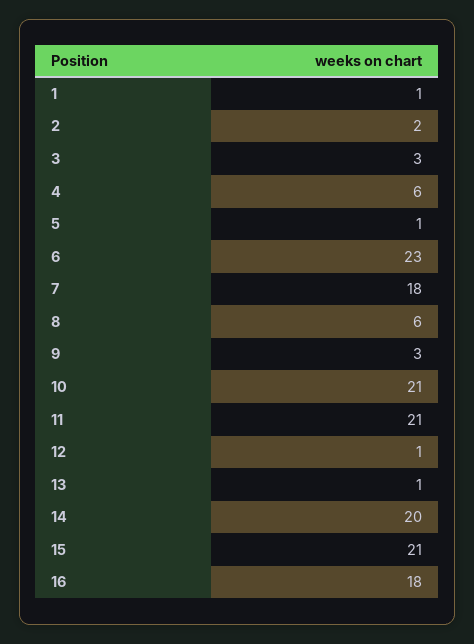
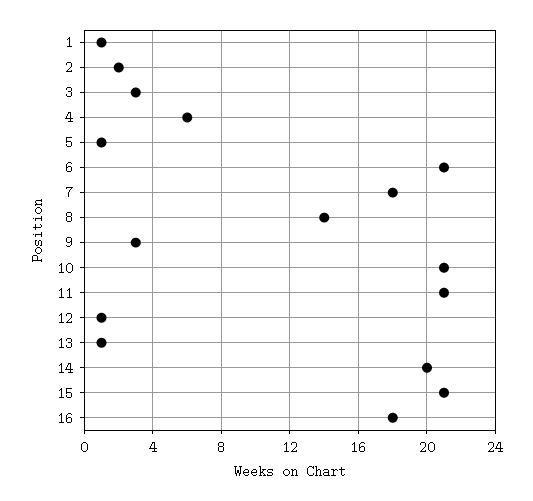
  {
    "1": 1,
    "2": 2,
    "3": 3,
    "4": 6,
    "5": 1,
-   "6": 23,
+   "6": 21,
    "7": 18,
-   "8": 6,
+   "8": 14,
    "9": 3,
    "10": 21,
    "11": 21,
    "12": 1,
    "13": 1,
    "14": 20,
    "15": 21,
    "16": 18
  }

